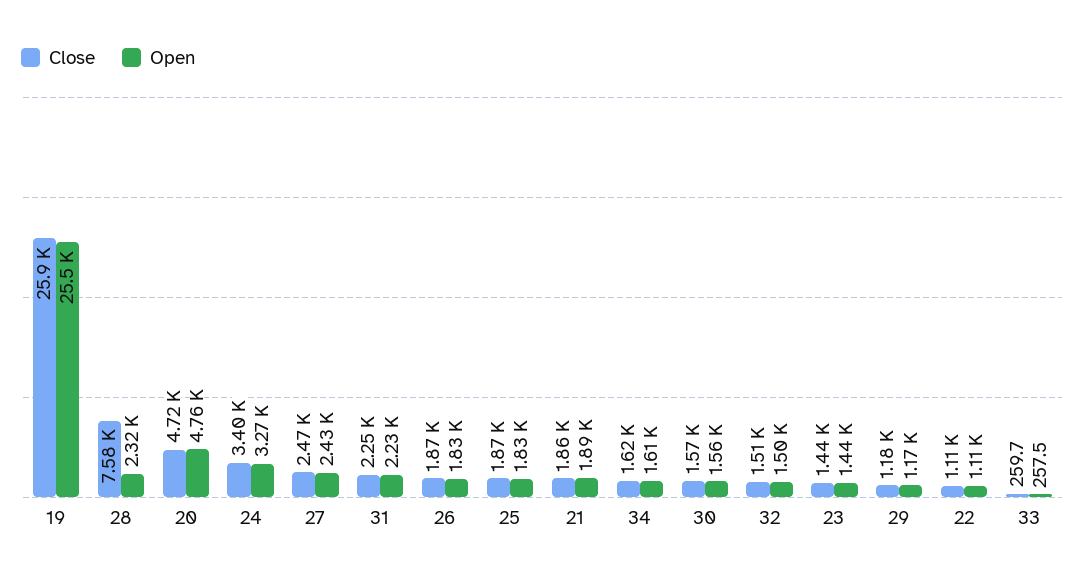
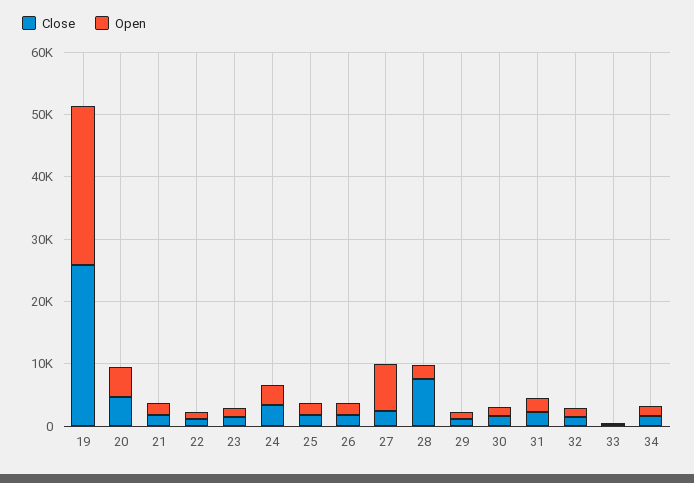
  {
    "Close": {
      "19": 25900,
      "28": 7580,
      "20": 4720,
      "24": 3400,
      "27": 2470,
      "31": 2250,
      "26": 1870,
      "25": 1870,
      "21": 1860,
      "34": 1620,
      "30": 1570,
      "32": 1510,
      "23": 1440,
      "29": 1180,
      "22": 1110,
      "33": 259.7
    },
    "Open": {
      "19": 25500,
      "28": 2320,
      "20": 4760,
      "24": 3270,
-     "27": 2430,
+     "27": 8000,
      "31": 2230,
      "26": 1830,
      "25": 1830,
      "21": 1890,
      "34": 1610,
      "30": 1560,
      "32": 1500,
      "23": 1440,
      "29": 1170,
      "22": 1110,
      "33": 257.5
    }
  }

